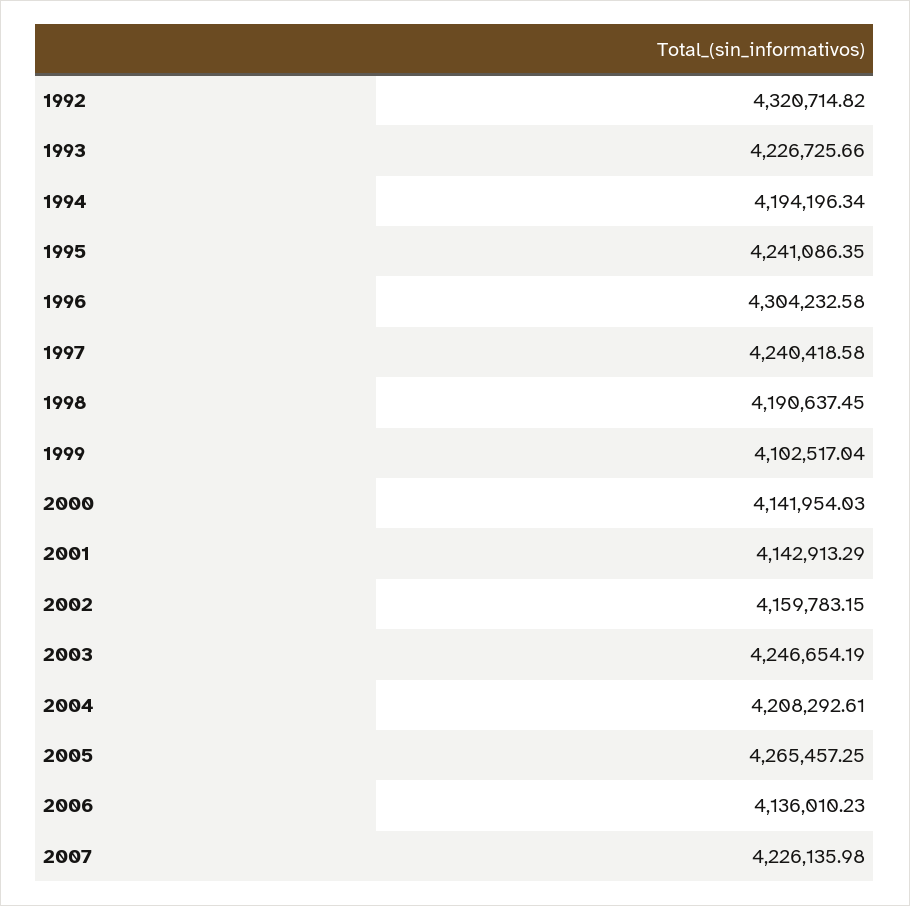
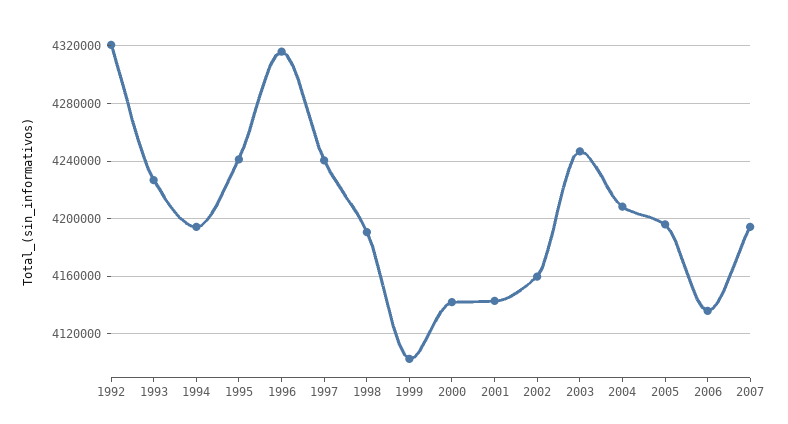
  {
    "1992": 4320714.82,
    "1993": 4226725.66,
    "1994": 4194196.34,
    "1995": 4241086.35,
-   "1996": 4304232.58,
+   "1996": 4315000,
    "1997": 4240418.58,
    "1998": 4190637.45,
    "1999": 4102517.04,
    "2000": 4141954.03,
    "2001": 4142913.29,
    "2002": 4159783.15,
    "2003": 4246654.19,
    "2004": 4208292.61,
-   "2005": 4265457.25,
+   "2005": 4195000,
    "2006": 4136010.23,
-   "2007": 4226135.98
+   "2007": 4195000
  }

